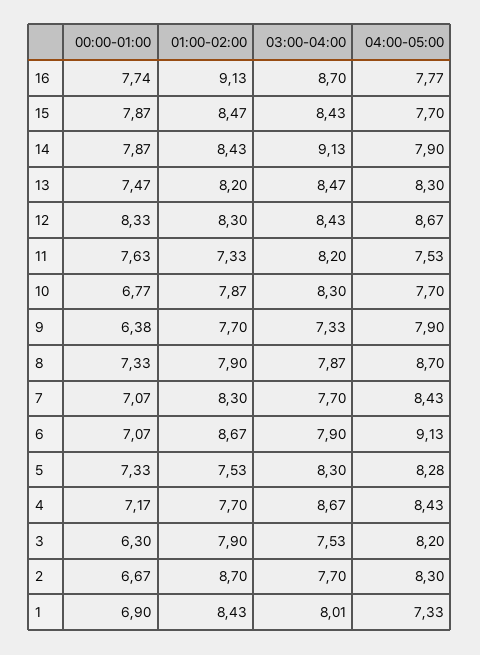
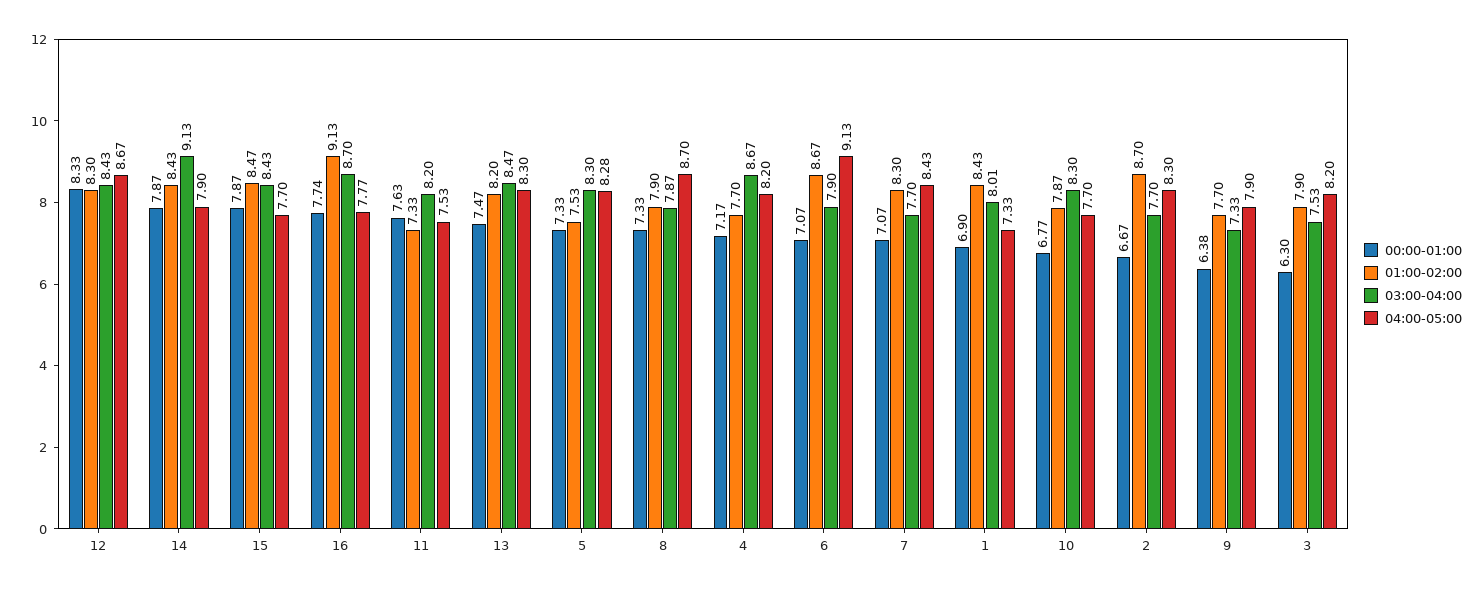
  {
    "00:00-01:00": {
      "16": 7.74,
      "15": 7.87,
      "14": 7.87,
      "13": 7.47,
      "12": 8.33,
      "11": 7.63,
      "10": 6.77,
      "9": 6.38,
      "8": 7.33,
      "7": 7.07,
      "6": 7.07,
      "5": 7.33,
      "4": 7.17,
      "3": 6.3,
      "2": 6.67,
      "1": 6.9
    },
    "01:00-02:00": {
      "16": 9.13,
      "15": 8.47,
      "14": 8.43,
      "13": 8.2,
      "12": 8.3,
      "11": 7.33,
      "10": 7.87,
      "9": 7.7,
      "8": 7.9,
      "7": 8.3,
      "6": 8.67,
      "5": 7.53,
      "4": 7.7,
      "3": 7.9,
      "2": 8.7,
      "1": 8.43
    },
    "03:00-04:00": {
      "16": 8.7,
      "15": 8.43,
      "14": 9.13,
      "13": 8.47,
      "12": 8.43,
      "11": 8.2,
      "10": 8.3,
      "9": 7.33,
      "8": 7.87,
      "7": 7.7,
      "6": 7.9,
      "5": 8.3,
      "4": 8.67,
      "3": 7.53,
      "2": 7.7,
      "1": 8.01
    },
    "04:00-05:00": {
      "16": 7.77,
      "15": 7.7,
      "14": 7.9,
      "13": 8.3,
      "12": 8.67,
      "11": 7.53,
      "10": 7.7,
      "9": 7.9,
      "8": 8.7,
      "7": 8.43,
      "6": 9.13,
      "5": 8.28,
-     "4": 8.43,
+     "4": 8.2,
      "3": 8.2,
      "2": 8.3,
      "1": 7.33
    }
  }

